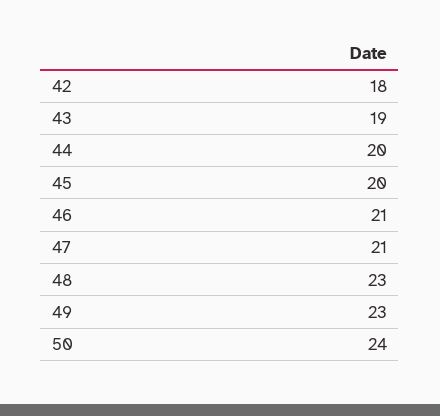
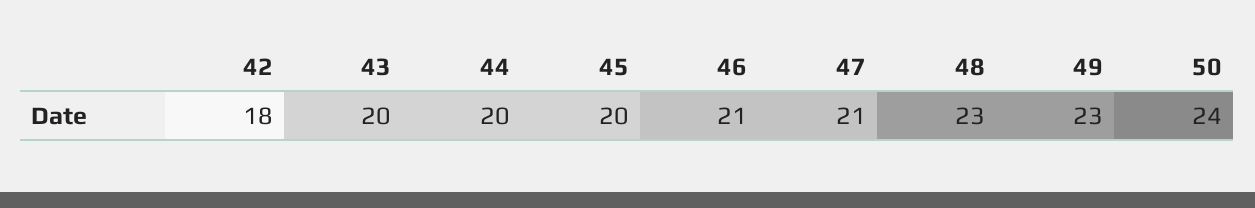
  {
    "42": 18,
-   "43": 19,
+   "43": 20,
    "44": 20,
    "45": 20,
    "46": 21,
    "47": 21,
    "48": 23,
    "49": 23,
    "50": 24
  }

